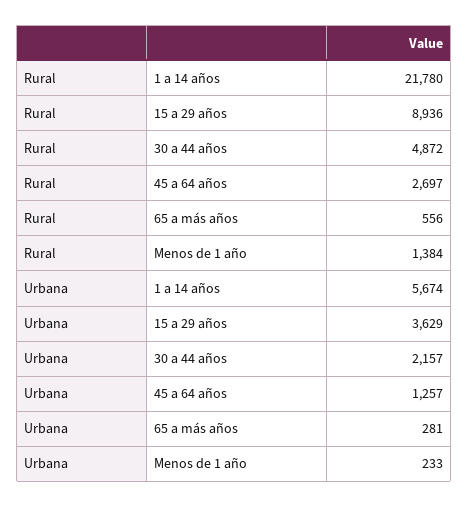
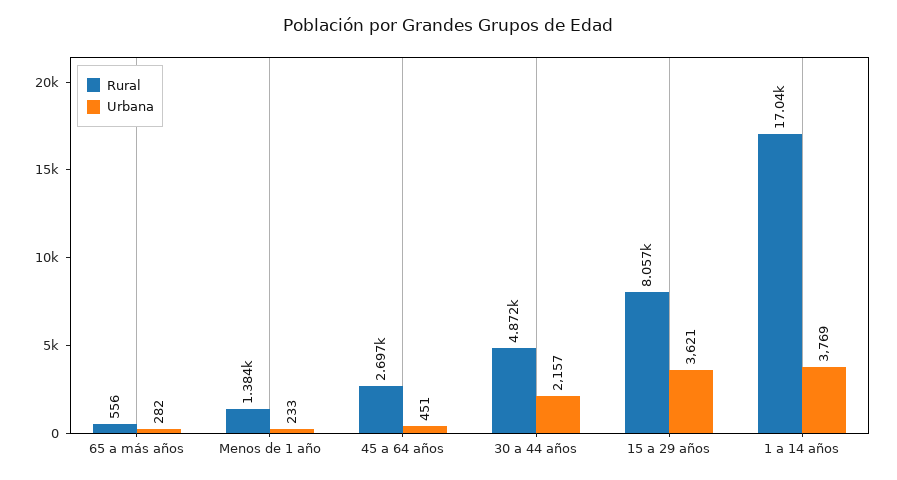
  {
    "Rural": {
-     "1 a 14 años": 21780,
+     "1 a 14 años": 17040,
-     "15 a 29 años": 8936,
+     "15 a 29 años": 8057,
      "30 a 44 años": 4872,
      "45 a 64 años": 2697,
      "65 a más años": 556,
      "Menos de 1 año": 1384
    },
    "Urbana": {
-     "1 a 14 años": 5674,
+     "1 a 14 años": 3769,
-     "15 a 29 años": 3629,
+     "15 a 29 años": 3621,
      "30 a 44 años": 2157,
-     "45 a 64 años": 1257,
+     "45 a 64 años": 451,
-     "65 a más años": 281,
+     "65 a más años": 282,
      "Menos de 1 año": 233
    }
  }

